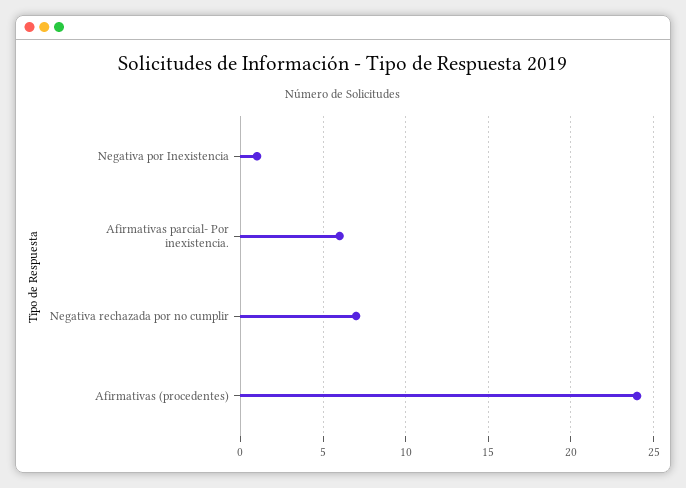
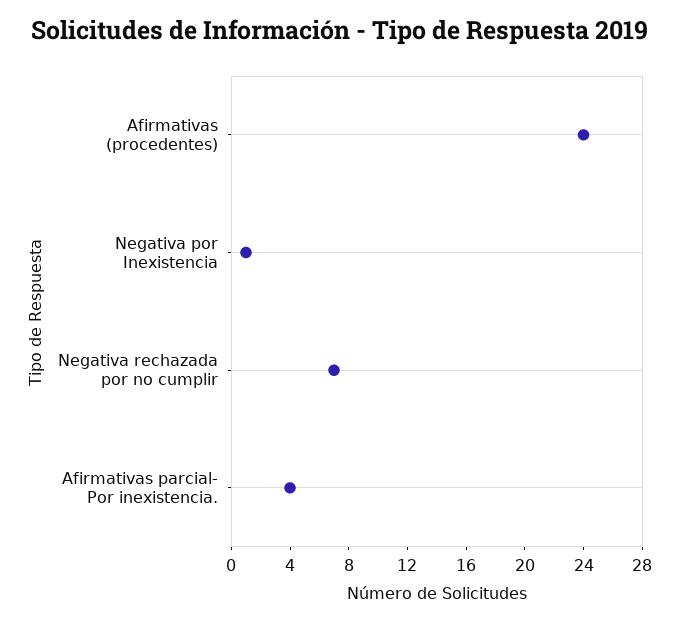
  {
    "Negativa por Inexistencia": 1,
-   "Afirmativas parcial- Por inexistencia.": 6,
+   "Afirmativas parcial- Por inexistencia.": 4,
    "Negativa rechazada por no cumplir": 7,
    "Afirmativas (procedentes)": 24
  }

